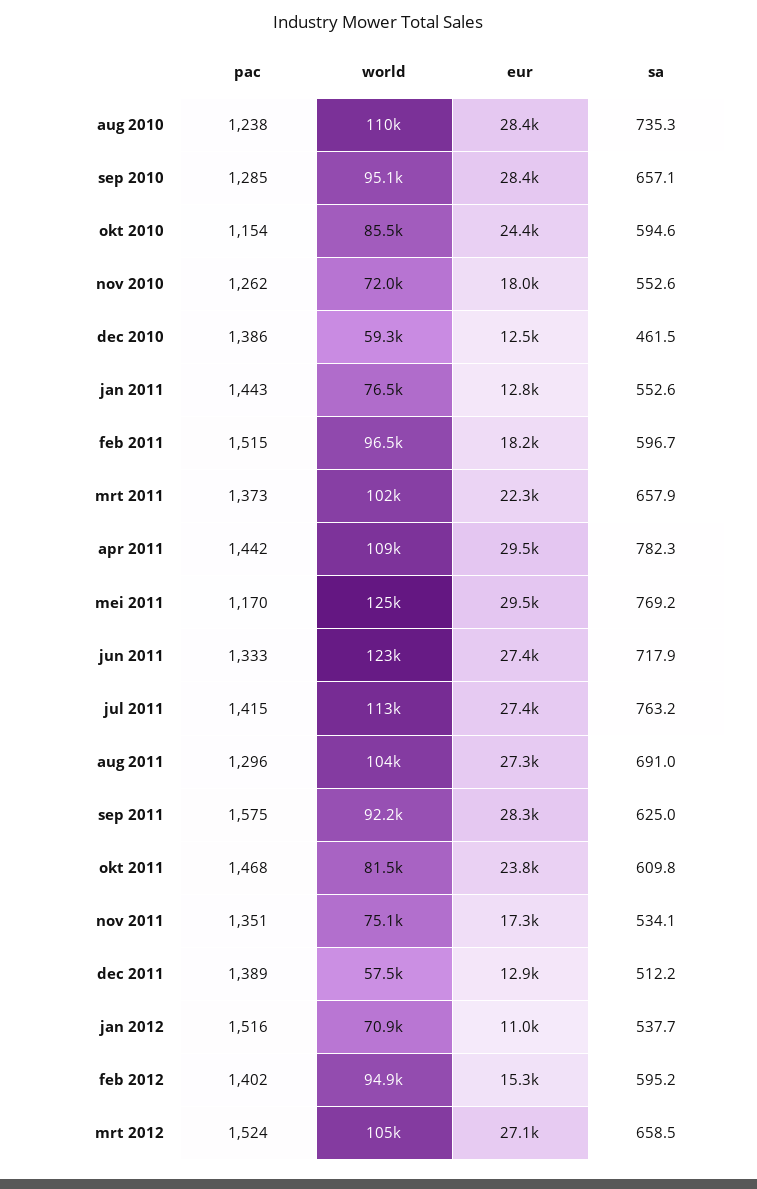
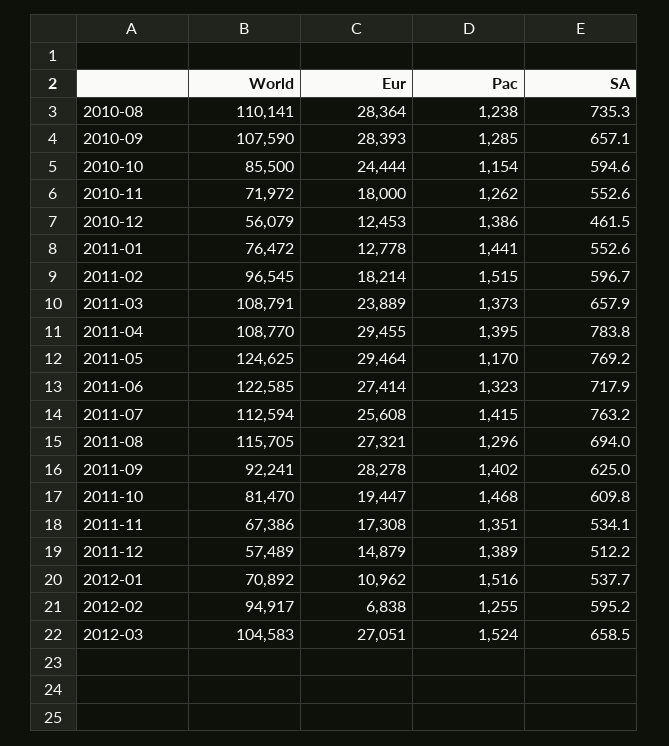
  {
    "pac": {
      "aug 2010": 1238,
      "sep 2010": 1285,
      "okt 2010": 1154,
      "nov 2010": 1262,
      "dec 2010": 1386,
-     "jan 2011": 1443,
+     "jan 2011": 1441,
      "feb 2011": 1515,
      "mrt 2011": 1373,
-     "apr 2011": 1442,
+     "apr 2011": 1395,
      "mei 2011": 1170,
-     "jun 2011": 1333,
+     "jun 2011": 1323,
      "jul 2011": 1415,
      "aug 2011": 1296,
-     "sep 2011": 1575,
+     "sep 2011": 1402,
      "okt 2011": 1468,
      "nov 2011": 1351,
      "dec 2011": 1389,
      "jan 2012": 1516,
-     "feb 2012": 1402,
+     "feb 2012": 1255,
      "mrt 2012": 1524
    },
    "world": {
      "aug 2010": 110141,
-     "sep 2010": 95100,
+     "sep 2010": 107590,
      "okt 2010": 85500,
      "nov 2010": 71972,
-     "dec 2010": 59300,
+     "dec 2010": 56079,
      "jan 2011": 76472,
      "feb 2011": 96545,
-     "mrt 2011": 102000,
+     "mrt 2011": 108791,
      "apr 2011": 108770,
      "mei 2011": 124625,
      "jun 2011": 122585,
      "jul 2011": 112594,
-     "aug 2011": 104000,
+     "aug 2011": 115705,
      "sep 2011": 92241,
      "okt 2011": 81470,
-     "nov 2011": 75100,
+     "nov 2011": 67386,
      "dec 2011": 57489,
      "jan 2012": 70892,
      "feb 2012": 94917,
      "mrt 2012": 104583
    },
    "eur": {
      "aug 2010": 28364,
      "sep 2010": 28393,
      "okt 2010": 24444,
      "nov 2010": 18000,
      "dec 2010": 12453,
      "jan 2011": 12778,
      "feb 2011": 18214,
-     "mrt 2011": 22300,
+     "mrt 2011": 23889,
      "apr 2011": 29455,
      "mei 2011": 29464,
      "jun 2011": 27414,
-     "jul 2011": 27400,
+     "jul 2011": 25608,
      "aug 2011": 27321,
      "sep 2011": 28278,
-     "okt 2011": 23800,
+     "okt 2011": 19447,
      "nov 2011": 17308,
-     "dec 2011": 12900,
+     "dec 2011": 14879,
      "jan 2012": 10962,
-     "feb 2012": 15300,
+     "feb 2012": 6838,
      "mrt 2012": 27051
    },
    "sa": {
      "aug 2010": 735.3,
      "sep 2010": 657.1,
      "okt 2010": 594.6,
      "nov 2010": 552.6,
      "dec 2010": 461.5,
      "jan 2011": 552.6,
      "feb 2011": 596.7,
      "mrt 2011": 657.9,
-     "apr 2011": 782.3,
+     "apr 2011": 783.8,
      "mei 2011": 769.2,
      "jun 2011": 717.9,
      "jul 2011": 763.2,
-     "aug 2011": 691,
+     "aug 2011": 694,
      "sep 2011": 625,
      "okt 2011": 609.8,
      "nov 2011": 534.1,
      "dec 2011": 512.2,
      "jan 2012": 537.7,
      "feb 2012": 595.2,
      "mrt 2012": 658.5
    }
  }

